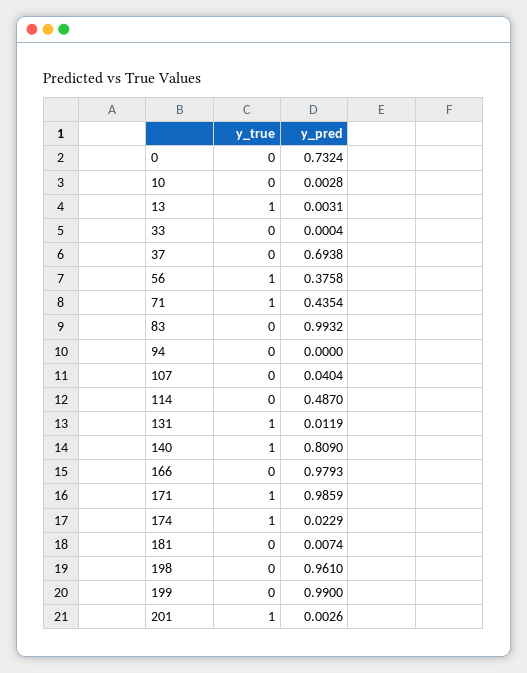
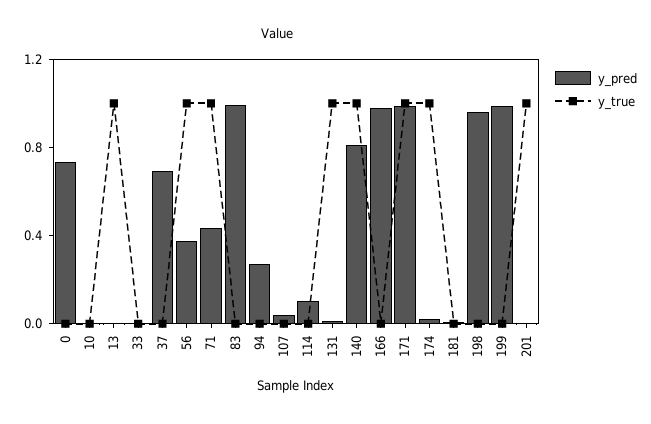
  {
    "y_true": {
      "0": 0,
      "10": 0,
      "13": 1,
      "33": 0,
      "37": 0,
      "56": 1,
      "71": 1,
      "83": 0,
      "94": 0,
      "107": 0,
      "114": 0,
      "131": 1,
      "140": 1,
      "166": 0,
      "171": 1,
      "174": 1,
      "181": 0,
      "198": 0,
      "199": 0,
      "201": 1
    },
    "y_pred": {
      "0": 0.7324,
      "10": 0.0028,
      "13": 0.0031,
      "33": 0.0004,
      "37": 0.6938,
      "56": 0.3758,
      "71": 0.4354,
      "83": 0.9932,
-     "94": 0,
+     "94": 0.3,
      "107": 0.0404,
-     "114": 0.487,
+     "114": 0.1,
      "131": 0.0119,
      "140": 0.809,
      "166": 0.9793,
      "171": 0.9859,
      "174": 0.0229,
      "181": 0.0074,
      "198": 0.961,
      "199": 0.99,
      "201": 0.0026
    }
  }

